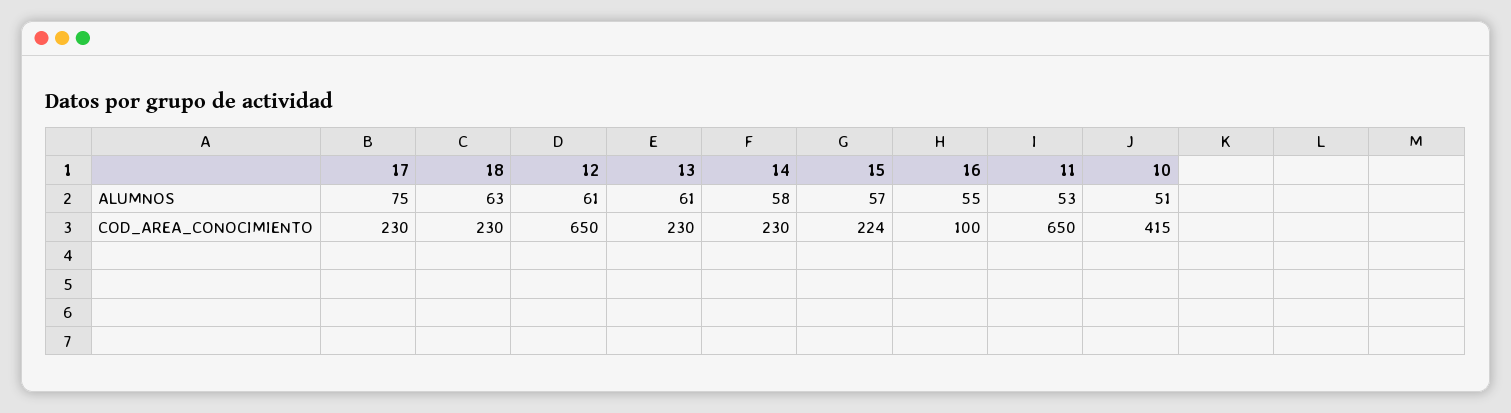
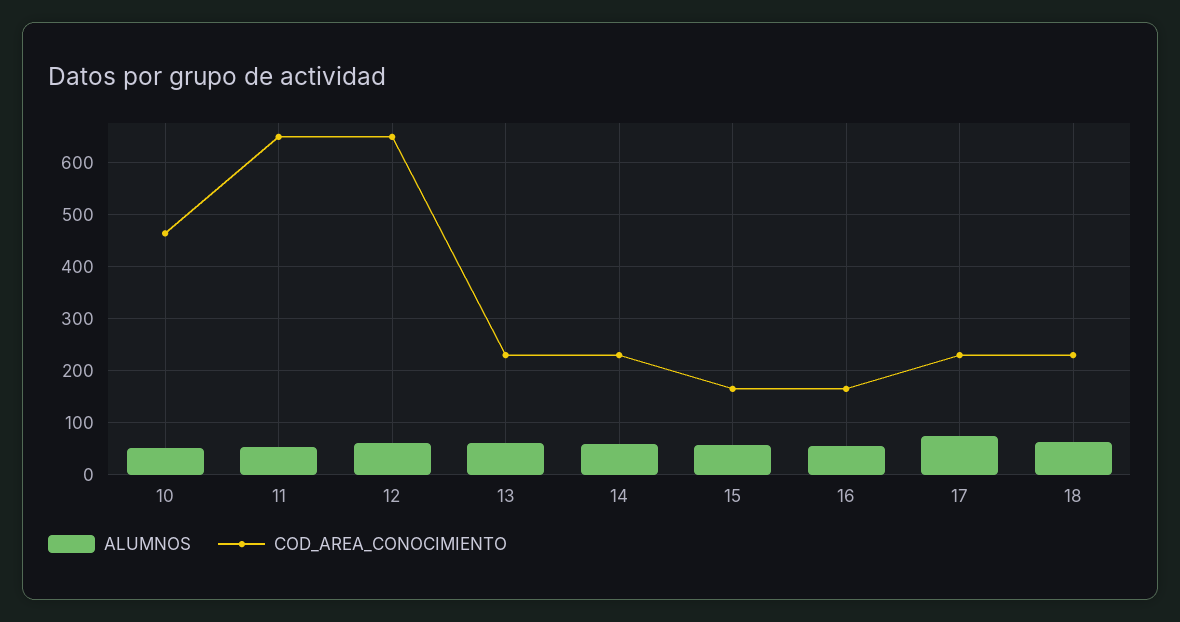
  {
    "ALUMNOS": {
      "17": 75,
      "18": 63,
      "12": 61,
      "13": 61,
      "14": 58,
      "15": 57,
      "16": 55,
      "11": 53,
      "10": 51
    },
    "COD_AREA_CONOCIMIENTO": {
      "17": 230,
      "18": 230,
      "12": 650,
      "13": 230,
      "14": 230,
-     "15": 224,
+     "15": 160,
-     "16": 100,
+     "16": 160,
      "11": 650,
-     "10": 415
+     "10": 460
    }
  }

